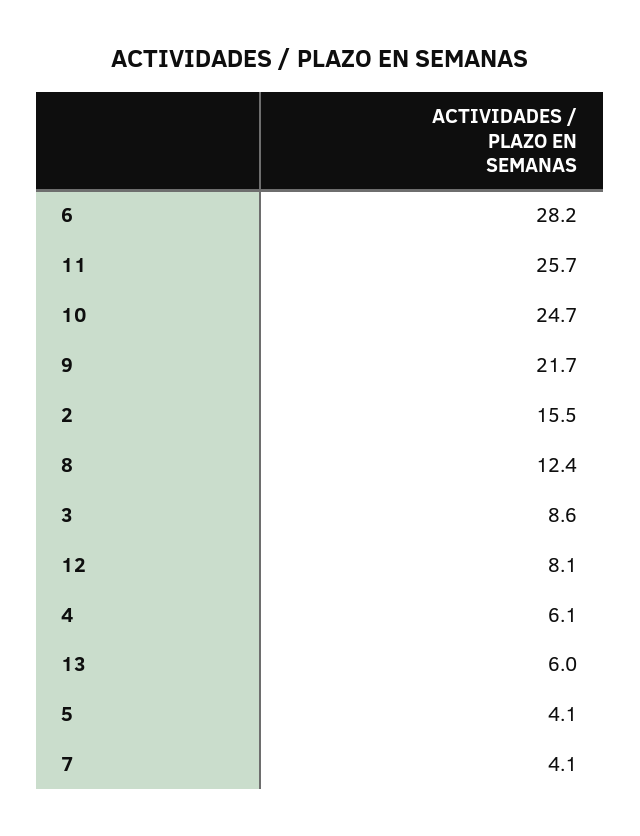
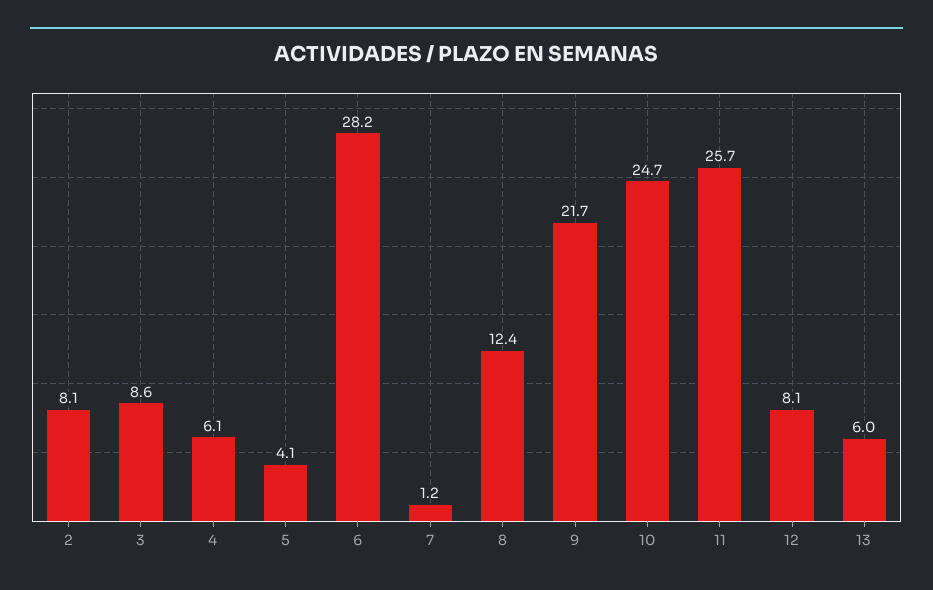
  {
    "6": 28.2,
    "11": 25.7,
    "10": 24.7,
    "9": 21.7,
-   "2": 15.5,
+   "2": 8.1,
    "8": 12.4,
    "3": 8.6,
    "12": 8.1,
    "4": 6.1,
    "13": 6,
    "5": 4.1,
-   "7": 4.1
+   "7": 1.2
  }

